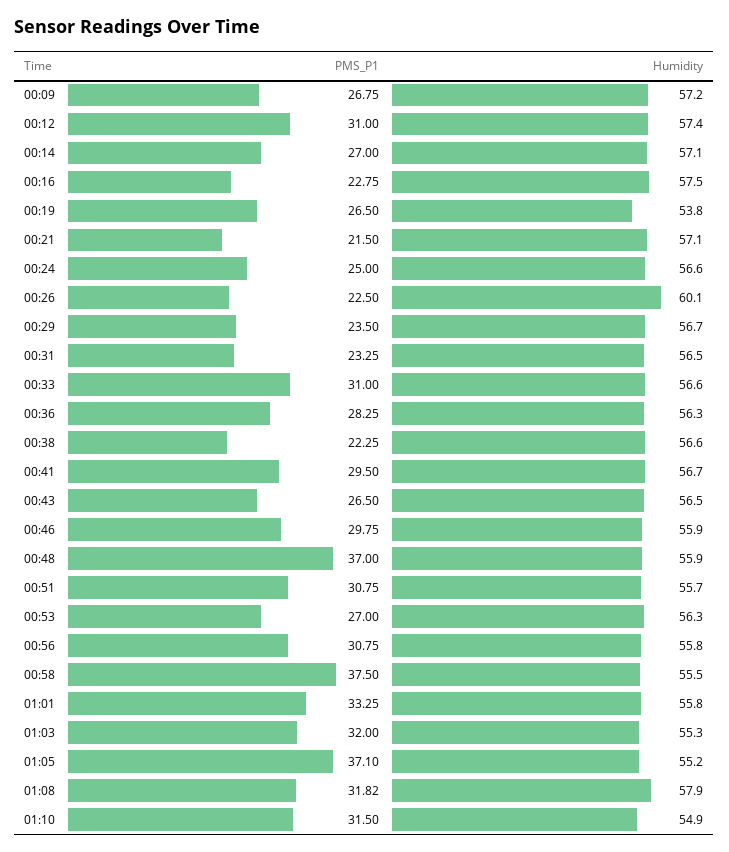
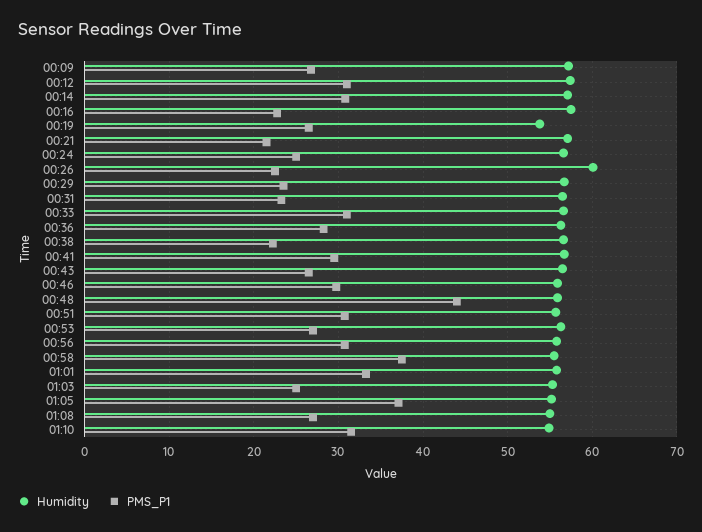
  {
    "PMS_P1": {
      "00:09": 26.75,
      "00:12": 31,
-     "00:14": 27,
+     "00:14": 31,
      "00:16": 22.75,
      "00:19": 26.5,
      "00:21": 21.5,
      "00:24": 25,
      "00:26": 22.5,
      "00:29": 23.5,
      "00:31": 23.25,
      "00:33": 31,
      "00:36": 28.25,
      "00:38": 22.25,
      "00:41": 29.5,
      "00:43": 26.5,
      "00:46": 29.75,
-     "00:48": 37,
+     "00:48": 44,
      "00:51": 30.75,
      "00:53": 27,
      "00:56": 30.75,
      "00:58": 37.5,
      "01:01": 33.25,
-     "01:03": 32,
+     "01:03": 25,
      "01:05": 37.1,
-     "01:08": 31.82,
+     "01:08": 27,
      "01:10": 31.5
    },
    "Humidity": {
      "00:09": 57.2,
      "00:12": 57.4,
      "00:14": 57.1,
      "00:16": 57.5,
      "00:19": 53.8,
      "00:21": 57.1,
      "00:24": 56.6,
      "00:26": 60.1,
      "00:29": 56.7,
      "00:31": 56.5,
      "00:33": 56.6,
      "00:36": 56.3,
      "00:38": 56.6,
      "00:41": 56.7,
      "00:43": 56.5,
      "00:46": 55.9,
      "00:48": 55.9,
      "00:51": 55.7,
      "00:53": 56.3,
      "00:56": 55.8,
      "00:58": 55.5,
      "01:01": 55.8,
      "01:03": 55.3,
      "01:05": 55.2,
-     "01:08": 57.9,
+     "01:08": 55,
      "01:10": 54.9
    }
  }

